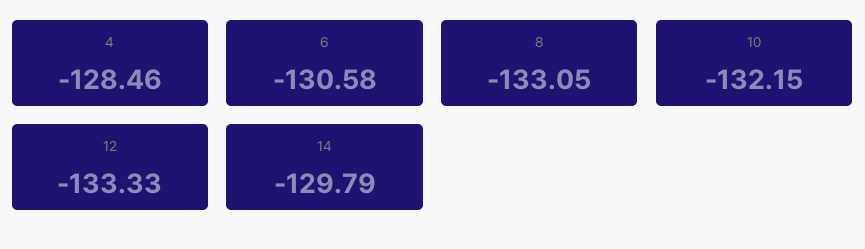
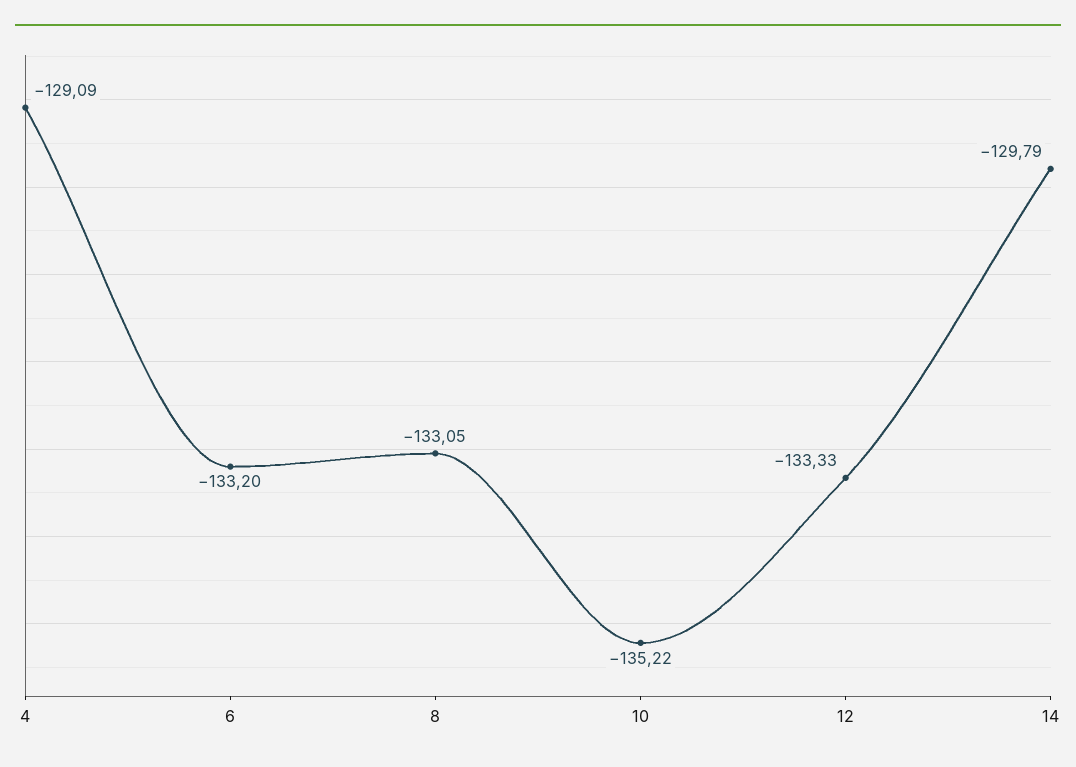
  {
-   "4": -128.46,
+   "4": -129.09,
-   "6": -130.58,
+   "6": -133.2,
    "8": -133.05,
-   "10": -132.15,
+   "10": -135.22,
    "12": -133.33,
    "14": -129.79
  }

